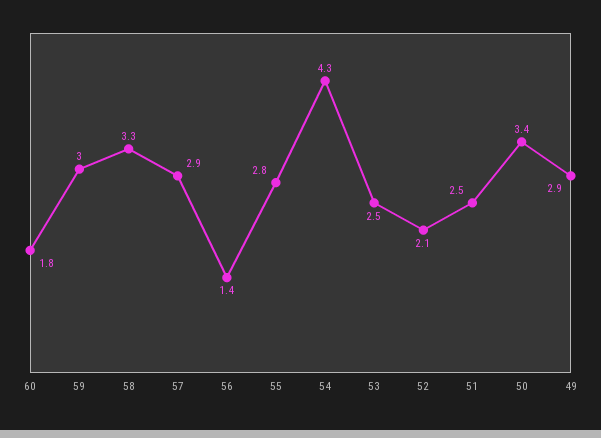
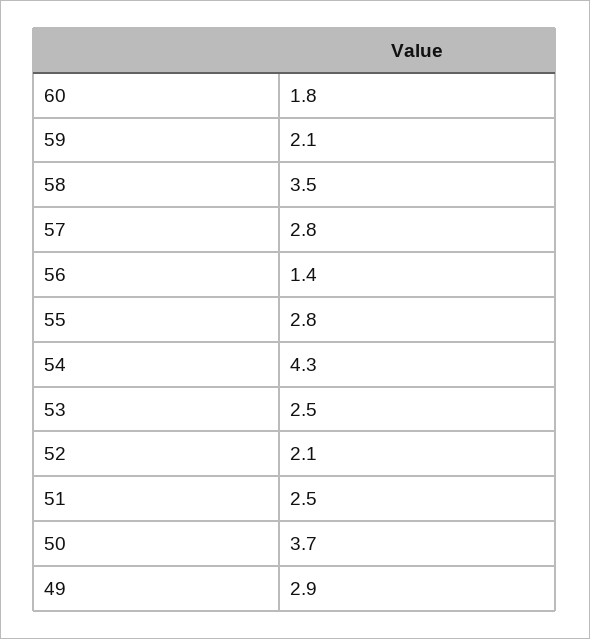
  {
    "60": 1.8,
-   "59": 3,
+   "59": 2.1,
-   "58": 3.3,
+   "58": 3.5,
-   "57": 2.9,
+   "57": 2.8,
    "56": 1.4,
    "55": 2.8,
    "54": 4.3,
    "53": 2.5,
    "52": 2.1,
    "51": 2.5,
-   "50": 3.4,
+   "50": 3.7,
    "49": 2.9
  }

